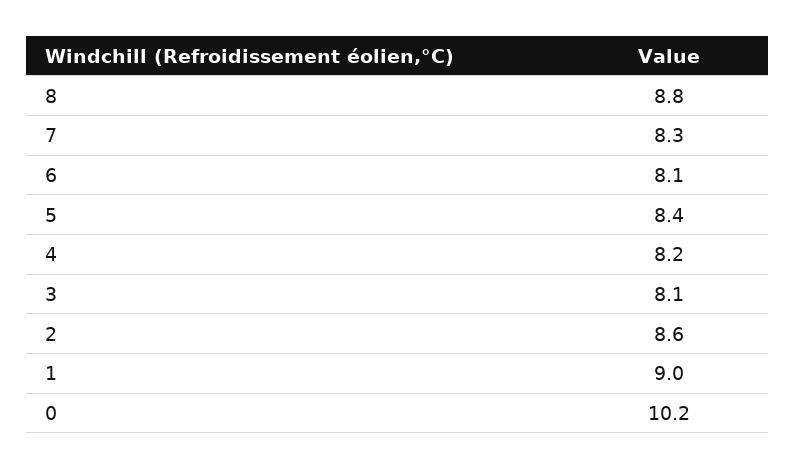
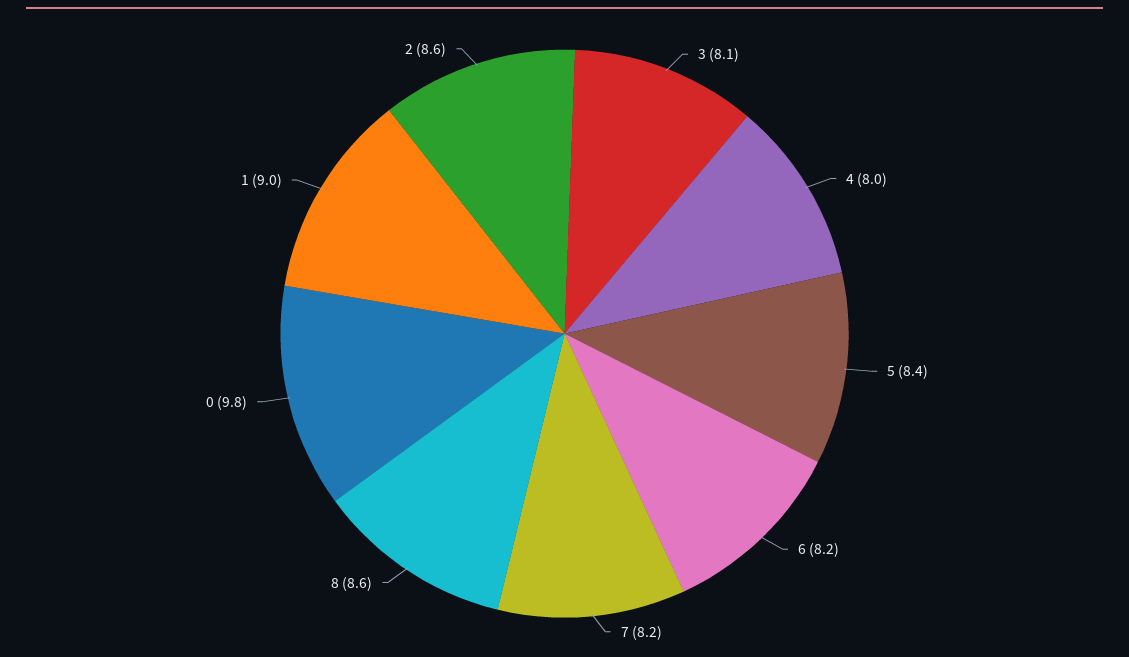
  {
-   "8": 8.8,
+   "8": 8.6,
-   "7": 8.3,
+   "7": 8.2,
-   "6": 8.1,
+   "6": 8.2,
    "5": 8.4,
-   "4": 8.2,
+   "4": 8,
    "3": 8.1,
    "2": 8.6,
    "1": 9,
-   "0": 10.2
+   "0": 9.8
  }

